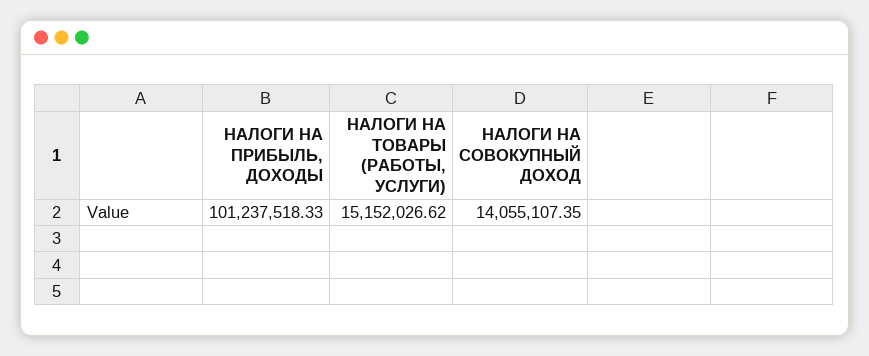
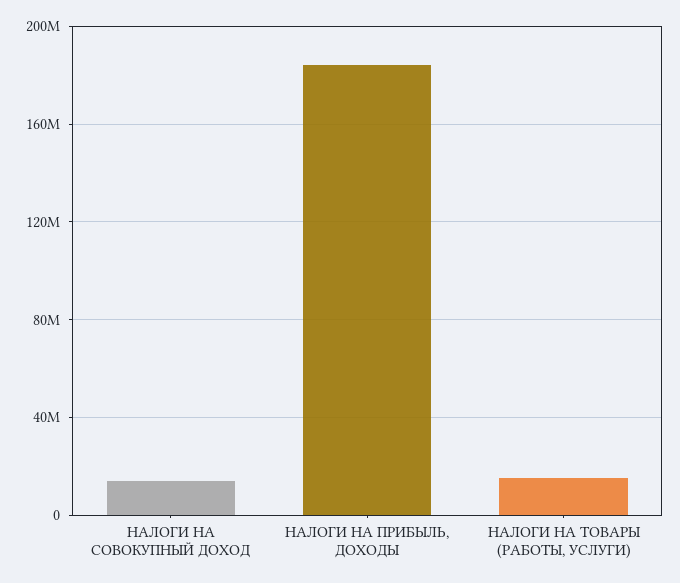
  {
-   "НАЛОГИ НА ПРИБЫЛЬ, ДОХОДЫ": 101237518.33,
+   "НАЛОГИ НА ПРИБЫЛЬ, ДОХОДЫ": 185000000,
    "НАЛОГИ НА ТОВАРЫ (РАБОТЫ, УСЛУГИ)": 15152026.62,
    "НАЛОГИ НА СОВОКУПНЫЙ ДОХОД": 14055107.35
  }

